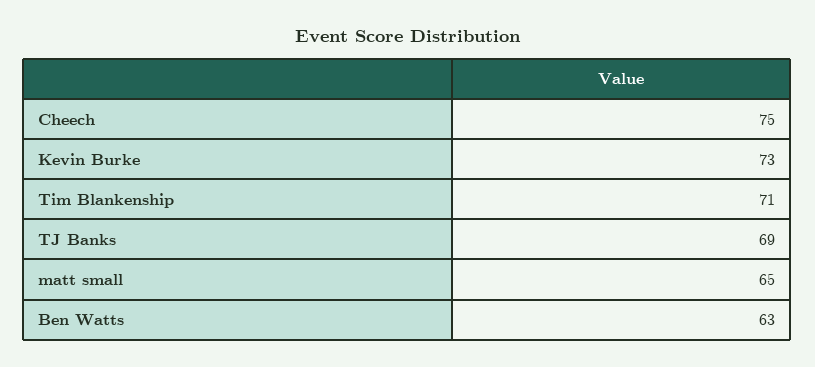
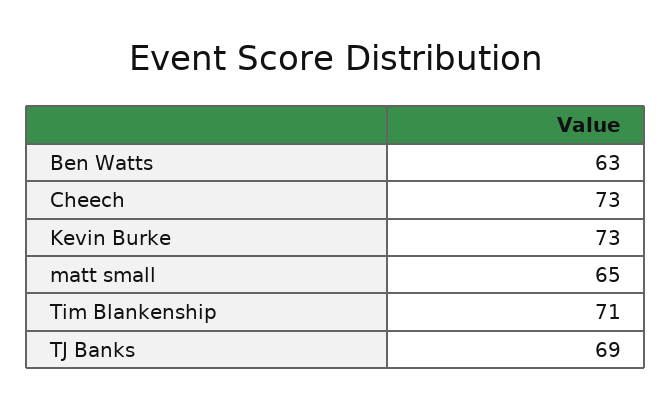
  {
-   "Cheech": 75,
+   "Cheech": 73,
    "Kevin Burke": 73,
    "Tim Blankenship": 71,
    "TJ Banks": 69,
    "matt small": 65,
    "Ben Watts": 63
  }

